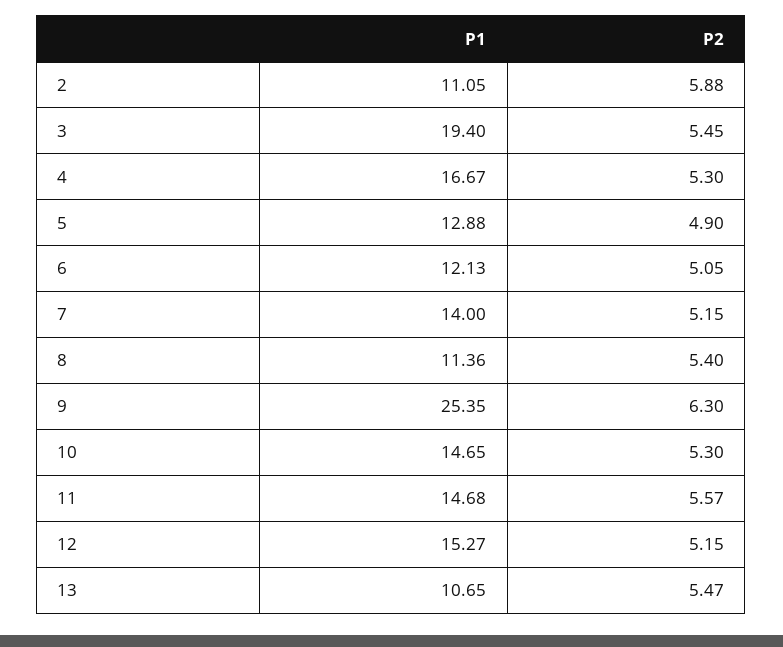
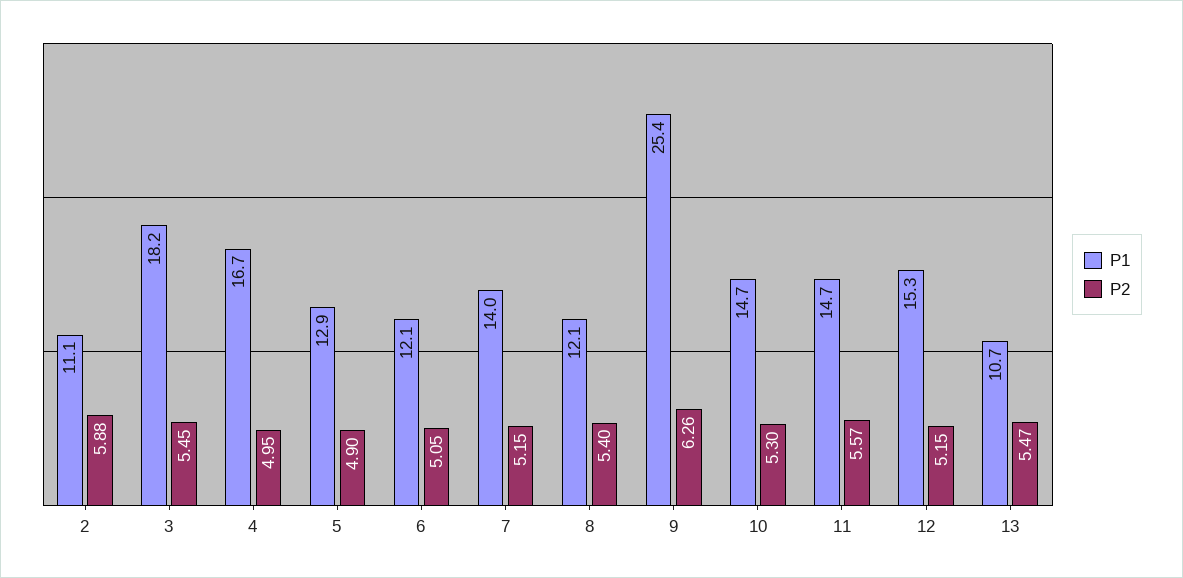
  {
    "P1": {
      "2": 11.05,
-     "3": 19.4,
+     "3": 18.2,
      "4": 16.67,
      "5": 12.88,
      "6": 12.13,
      "7": 14,
-     "8": 11.36,
+     "8": 12.1,
      "9": 25.35,
      "10": 14.65,
      "11": 14.68,
      "12": 15.27,
      "13": 10.65
    },
    "P2": {
      "2": 5.88,
      "3": 5.45,
-     "4": 5.3,
+     "4": 4.95,
      "5": 4.9,
      "6": 5.05,
      "7": 5.15,
      "8": 5.4,
-     "9": 6.3,
+     "9": 6.26,
      "10": 5.3,
      "11": 5.57,
      "12": 5.15,
      "13": 5.47
    }
  }

